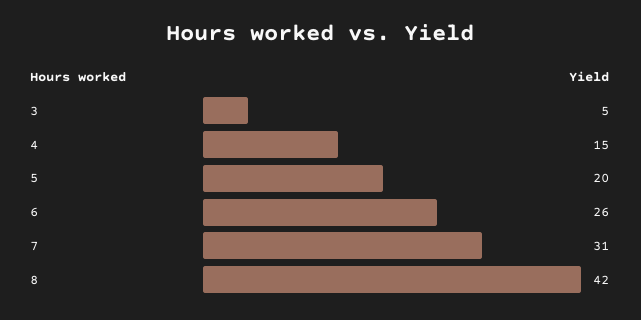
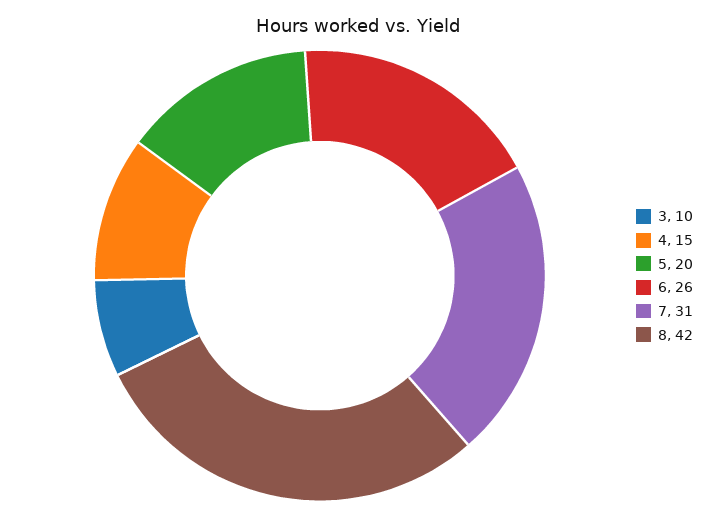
  {
-   "3": 5,
+   "3": 10,
    "4": 15,
    "5": 20,
    "6": 26,
    "7": 31,
    "8": 42
  }

